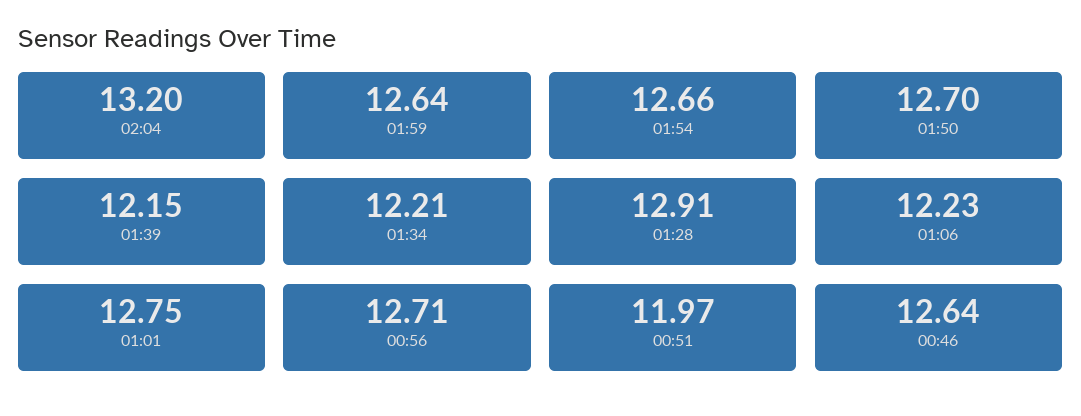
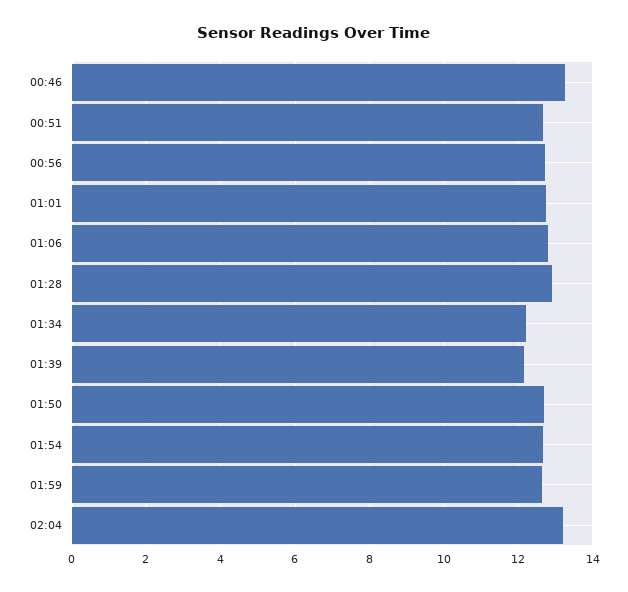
  {
    "02:04": 13.2,
    "01:59": 12.64,
    "01:54": 12.66,
    "01:50": 12.7,
    "01:39": 12.15,
    "01:34": 12.21,
    "01:28": 12.91,
-   "01:06": 12.23,
+   "01:06": 12.8,
    "01:01": 12.75,
    "00:56": 12.71,
-   "00:51": 11.97,
+   "00:51": 12.6,
-   "00:46": 12.64
+   "00:46": 13.2
  }

